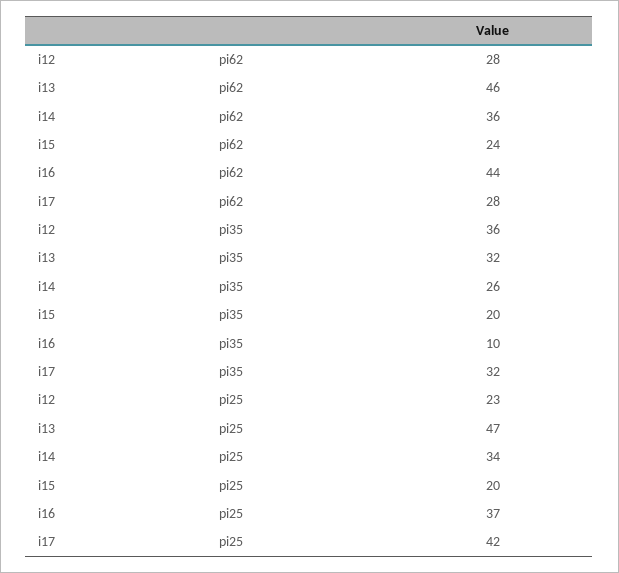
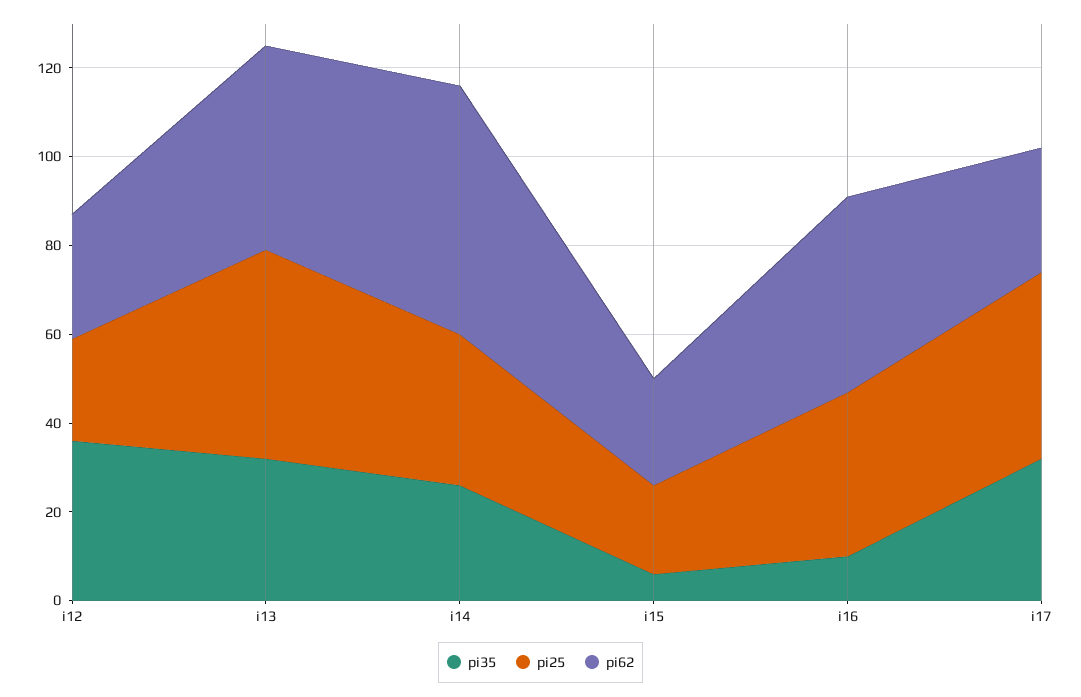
  {
    "pi62": {
      "i12": 28,
      "i13": 46,
-     "i14": 36,
+     "i14": 55,
      "i15": 24,
      "i16": 44,
      "i17": 28
    },
    "pi35": {
      "i12": 36,
      "i13": 32,
      "i14": 26,
-     "i15": 20,
+     "i15": 5,
      "i16": 10,
      "i17": 32
    },
    "pi25": {
      "i12": 23,
      "i13": 47,
      "i14": 34,
      "i15": 20,
      "i16": 37,
      "i17": 42
    }
  }

